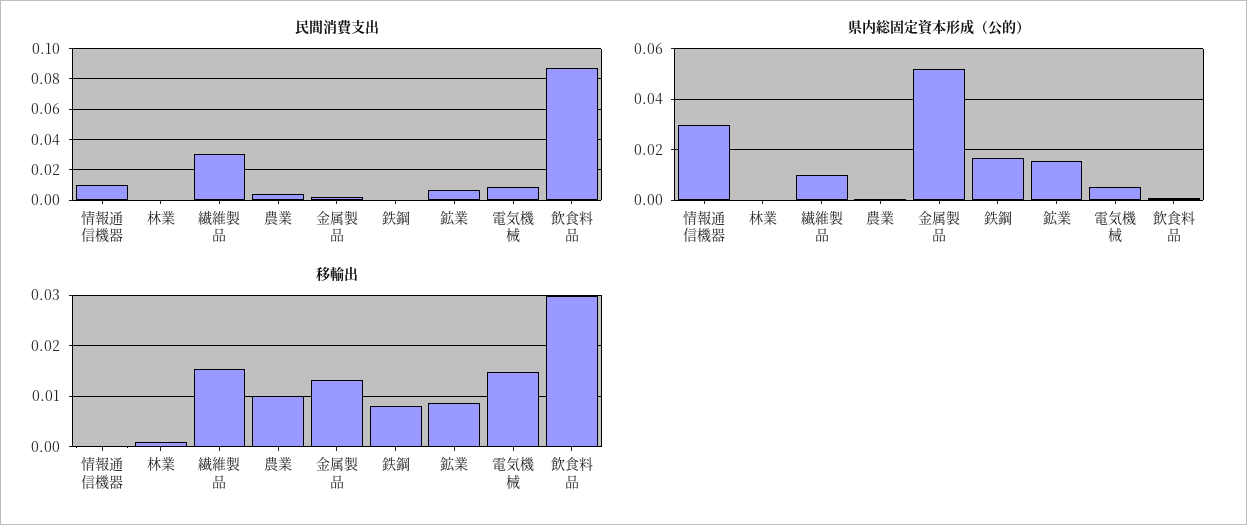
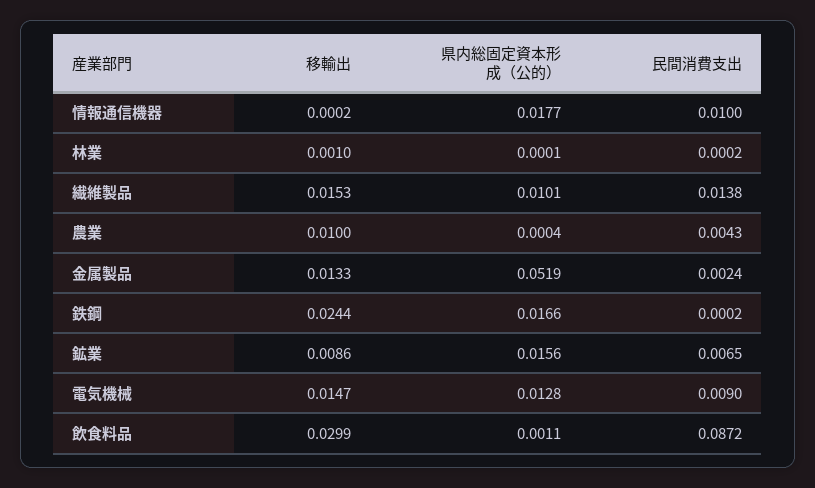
  {
    "民間消費支出": {
      "情報通信機器": 0.01,
      "林業": 0.0002,
-     "繊維製品": 0.03,
+     "繊維製品": 0.0138,
      "農業": 0.0043,
      "金属製品": 0.0024,
      "鉄鋼": 0.0002,
      "鉱業": 0.0065,
      "電気機械": 0.009,
      "飲食料品": 0.0872
    },
    "県内総固定資本形成（公的）": {
-     "情報通信機器": 0.03,
+     "情報通信機器": 0.0177,
      "林業": 0.0001,
      "繊維製品": 0.0101,
      "農業": 0.0004,
      "金属製品": 0.0519,
      "鉄鋼": 0.0166,
      "鉱業": 0.0156,
-     "電気機械": 0.005,
+     "電気機械": 0.0128,
      "飲食料品": 0.0011
    },
    "移輸出": {
      "情報通信機器": 0.0002,
      "林業": 0.001,
      "繊維製品": 0.0153,
      "農業": 0.01,
      "金属製品": 0.0133,
-     "鉄鋼": 0.008,
+     "鉄鋼": 0.0244,
      "鉱業": 0.0086,
      "電気機械": 0.0147,
      "飲食料品": 0.0299
    }
  }

